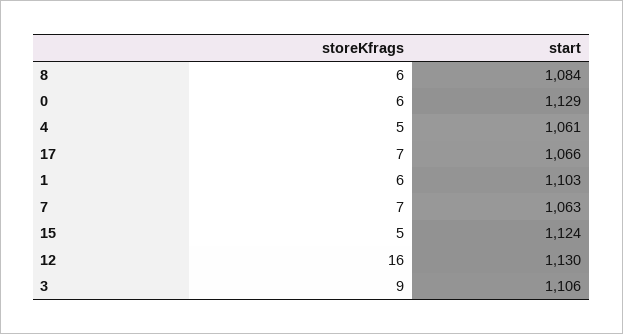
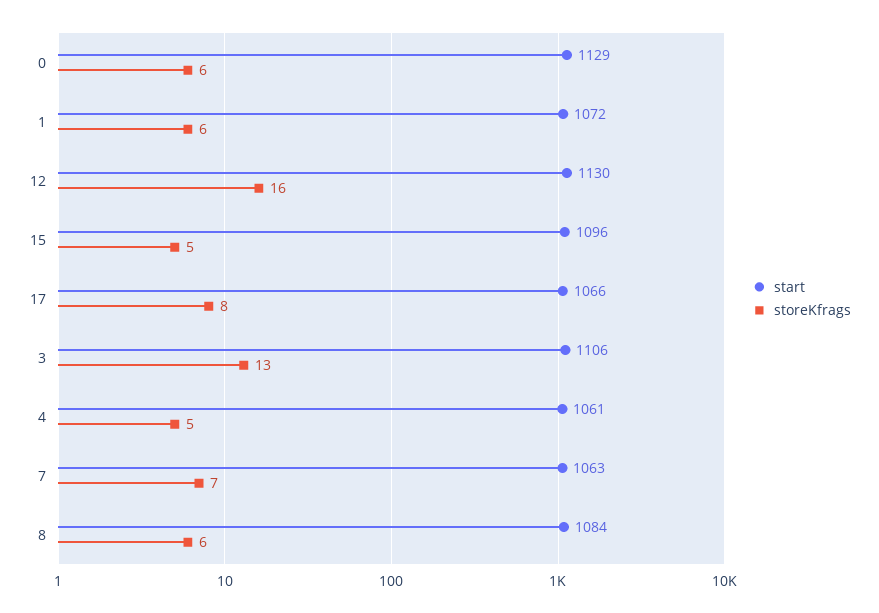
  {
    "storeKfrags": {
      "8": 6,
      "0": 6,
      "4": 5,
-     "17": 7,
+     "17": 8,
      "1": 6,
      "7": 7,
      "15": 5,
      "12": 16,
-     "3": 9
+     "3": 13
    },
    "start": {
      "8": 1084,
      "0": 1129,
      "4": 1061,
      "17": 1066,
-     "1": 1103,
+     "1": 1072,
      "7": 1063,
-     "15": 1124,
+     "15": 1096,
      "12": 1130,
      "3": 1106
    }
  }

